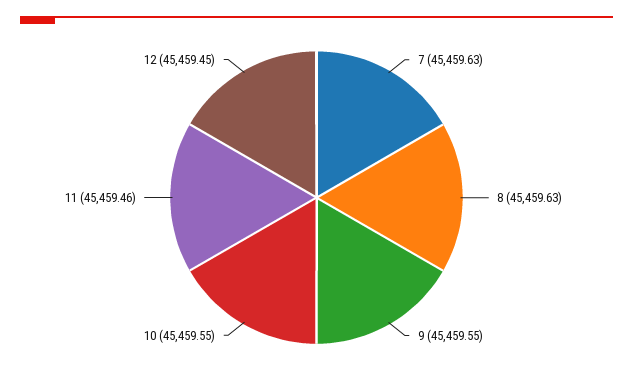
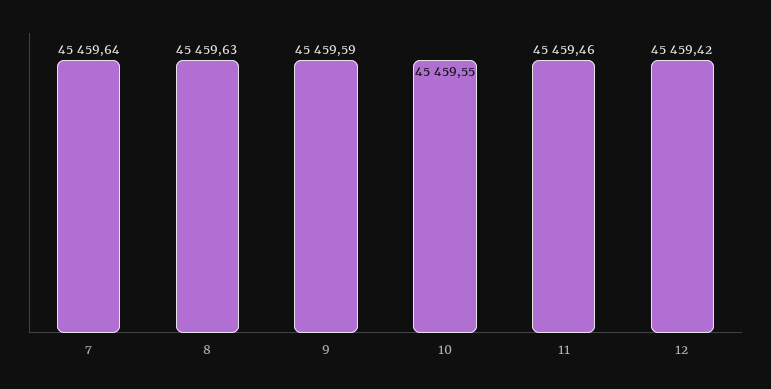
  {
-   "7": 45459.63,
+   "7": 45459.64,
    "8": 45459.63,
-   "9": 45459.55,
+   "9": 45459.59,
    "10": 45459.55,
    "11": 45459.46,
-   "12": 45459.45
+   "12": 45459.42
  }

